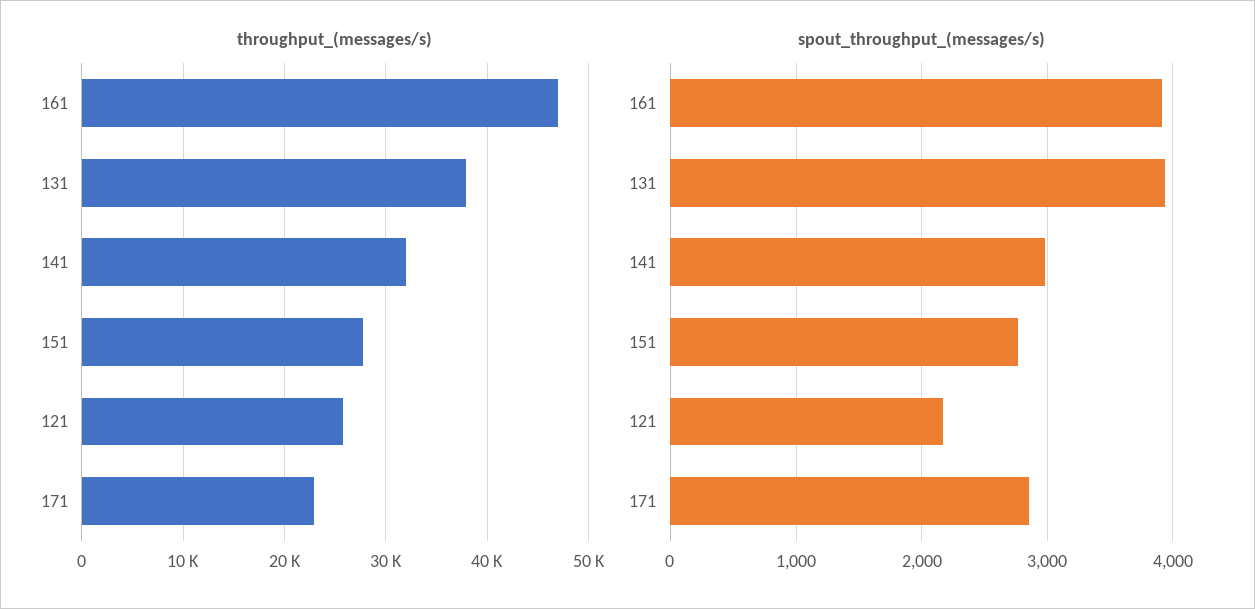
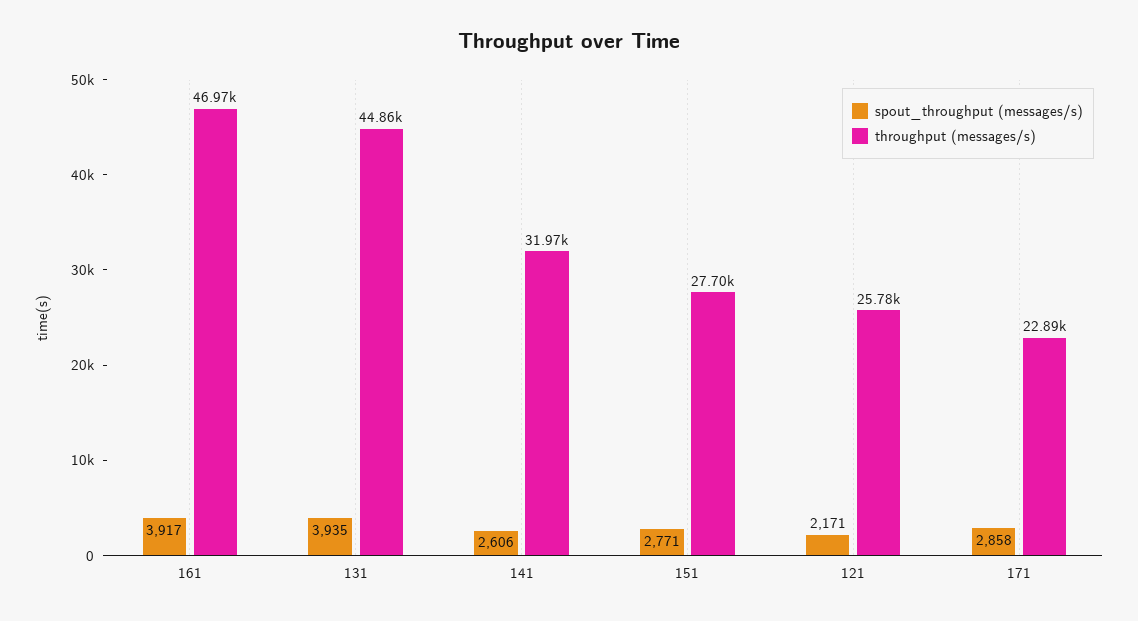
  {
    "throughput_(messages/s)": {
      "161": 46970,
-     "131": 38000,
+     "131": 44860,
      "141": 31970,
      "151": 27700,
      "121": 25780,
      "171": 22890
    },
    "spout_throughput_(messages/s)": {
      "161": 3917,
      "131": 3935,
-     "141": 3000,
+     "141": 2606,
      "151": 2771,
      "121": 2171,
      "171": 2858
    }
  }

